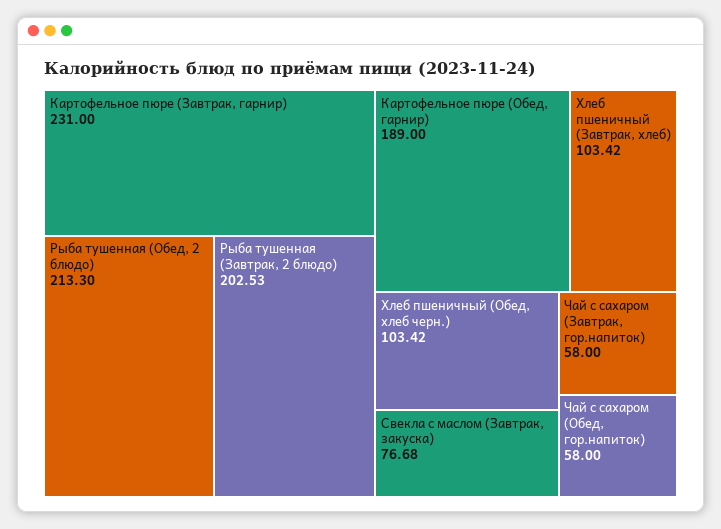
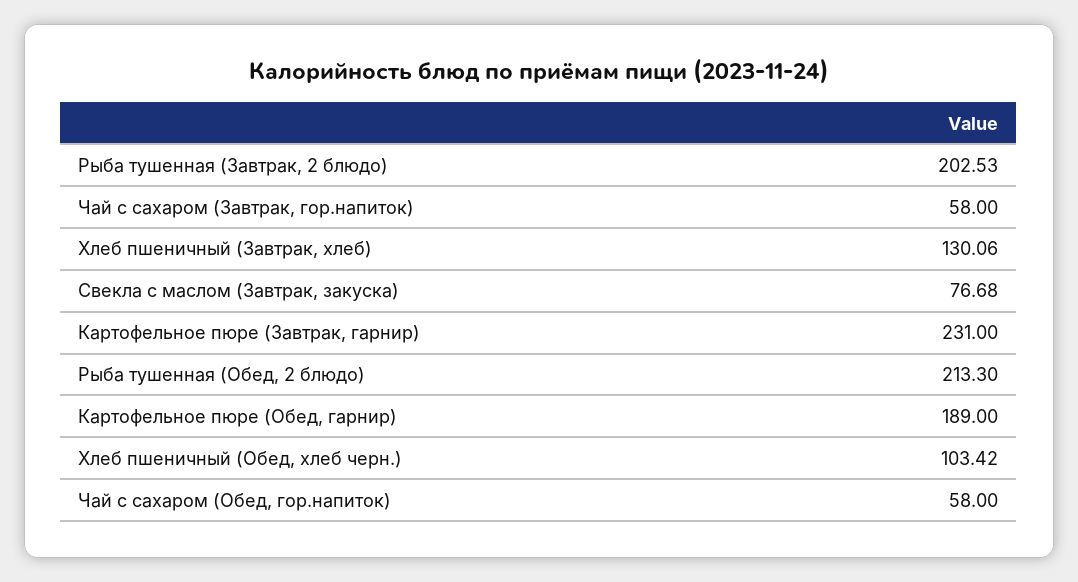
  {
    "Картофельное пюре (Завтрак, гарнир)": 231,
    "Рыба тушенная (Обед, 2 блюдо)": 213.3,
    "Рыба тушенная (Завтрак, 2 блюдо)": 202.53,
    "Картофельное пюре (Обед, гарнир)": 189,
-   "Хлеб пшеничный (Завтрак, хлеб)": 103.42,
+   "Хлеб пшеничный (Завтрак, хлеб)": 130.06,
    "Хлеб пшеничный (Обед, хлеб черн.)": 103.42,
    "Свекла с маслом (Завтрак, закуска)": 76.68,
    "Чай с сахаром (Завтрак, гор.напиток)": 58,
    "Чай с сахаром (Обед, гор.напиток)": 58
  }

